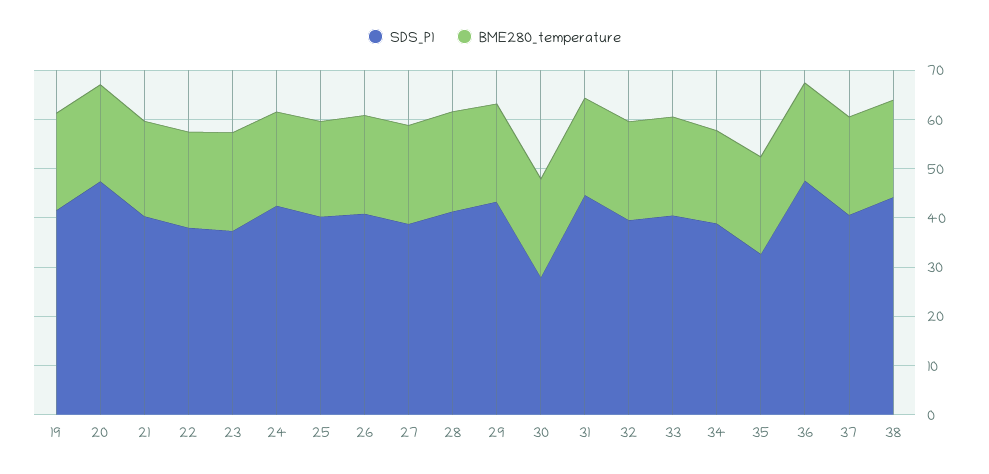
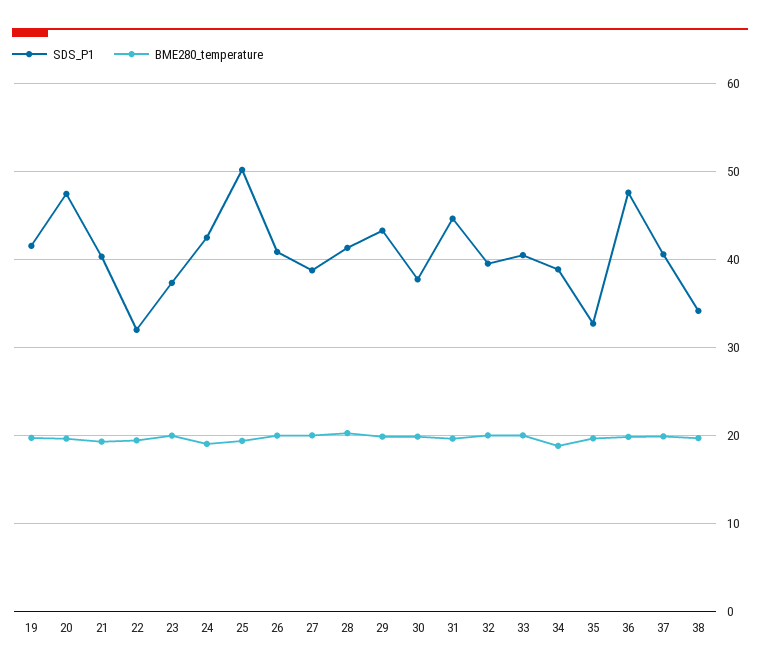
  {
    "SDS_P1": {
      "19": 42,
      "20": 47,
      "21": 40,
-     "22": 38,
+     "22": 32,
      "23": 37,
      "24": 42,
-     "25": 40,
+     "25": 50,
      "26": 41,
      "27": 39,
      "28": 41,
      "29": 43,
-     "30": 28,
+     "30": 38,
      "31": 45,
      "32": 40,
      "33": 41,
      "34": 39,
      "35": 33,
      "36": 48,
      "37": 41,
-     "38": 44
+     "38": 34
    },
    "BME280_temperature": {
      "19": 20,
      "20": 20,
      "21": 19,
      "22": 19,
      "23": 20,
      "24": 19,
      "25": 19,
      "26": 20,
      "27": 20,
      "28": 20,
      "29": 20,
      "30": 20,
      "31": 20,
      "32": 20,
      "33": 20,
      "34": 19,
      "35": 20,
      "36": 20,
      "37": 20,
      "38": 20
    }
  }

